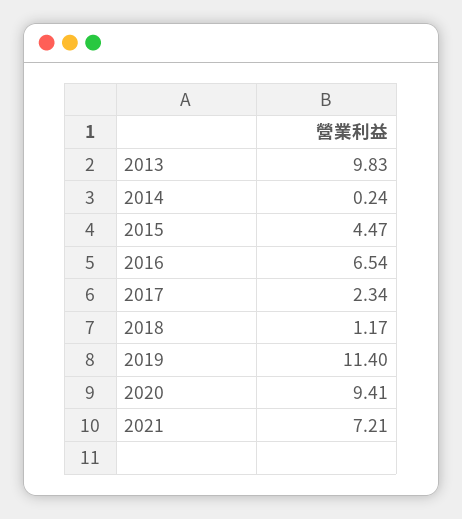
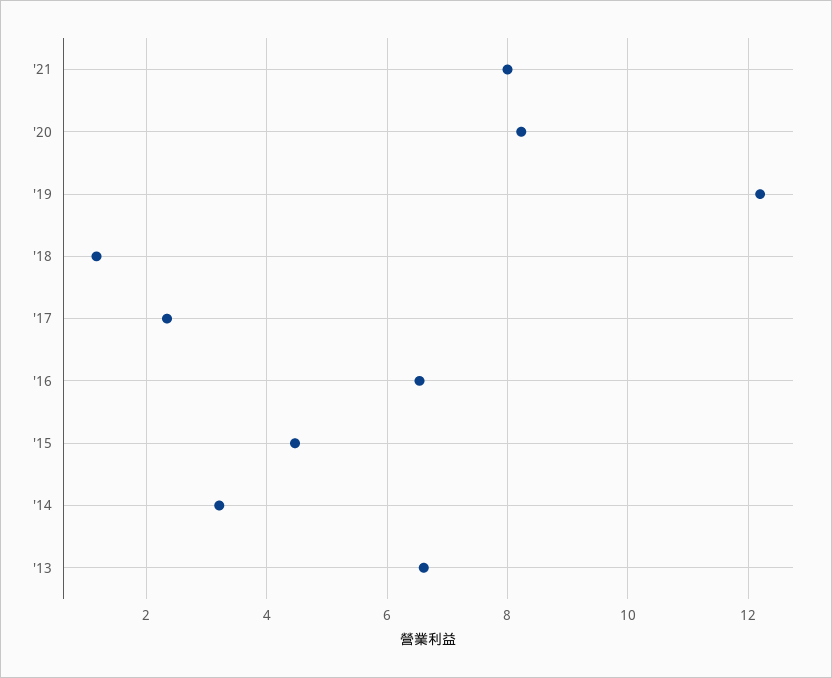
  {
-   "2013": 9.83,
+   "2013": 6.6,
-   "2014": 0.24,
+   "2014": 3.2,
    "2015": 4.47,
    "2016": 6.54,
    "2017": 2.34,
    "2018": 1.17,
-   "2019": 11.4,
+   "2019": 12.2,
-   "2020": 9.41,
+   "2020": 8.2,
-   "2021": 7.21
+   "2021": 8
  }

